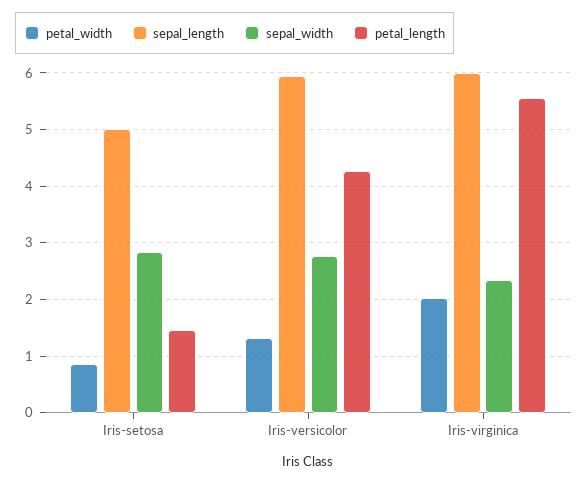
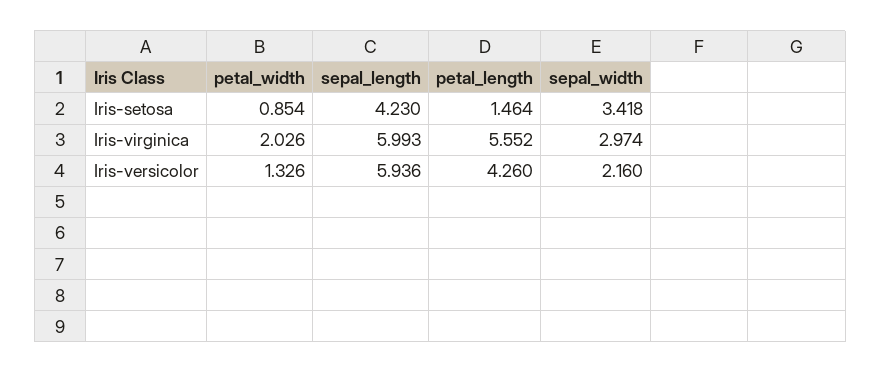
  {
    "petal_width": {
      "Iris-setosa": 0.854,
      "Iris-versicolor": 1.326,
      "Iris-virginica": 2.026
    },
    "sepal_length": {
-     "Iris-setosa": 5,
+     "Iris-setosa": 4.23,
      "Iris-versicolor": 5.936,
      "Iris-virginica": 5.993
    },
    "sepal_width": {
-     "Iris-setosa": 2.8,
+     "Iris-setosa": 3.418,
-     "Iris-versicolor": 2.8,
+     "Iris-versicolor": 2.16,
-     "Iris-virginica": 2.4
+     "Iris-virginica": 2.974
    },
    "petal_length": {
      "Iris-setosa": 1.464,
      "Iris-versicolor": 4.26,
      "Iris-virginica": 5.552
    }
  }

